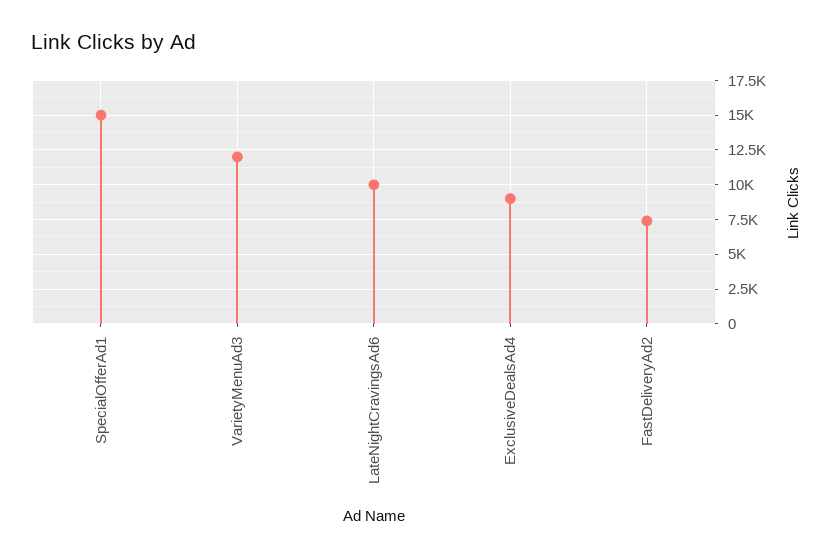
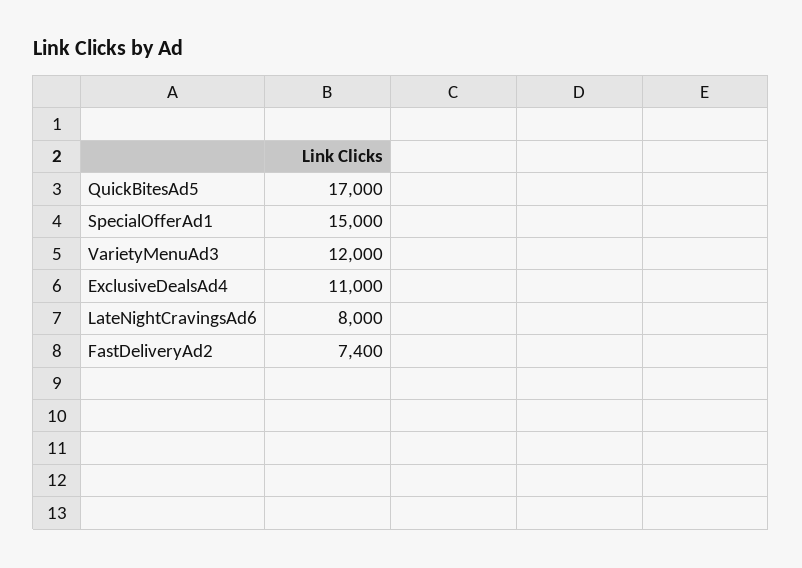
  {
    "SpecialOfferAd1": 15000,
    "VarietyMenuAd3": 12000,
-   "LateNightCravingsAd6": 10000,
+   "LateNightCravingsAd6": 8000,
-   "ExclusiveDealsAd4": 9000,
+   "ExclusiveDealsAd4": 11000,
-   "FastDeliveryAd2": 7400
+   "FastDeliveryAd2": 7400,
+   "QuickBitesAd5": 17000
  }

